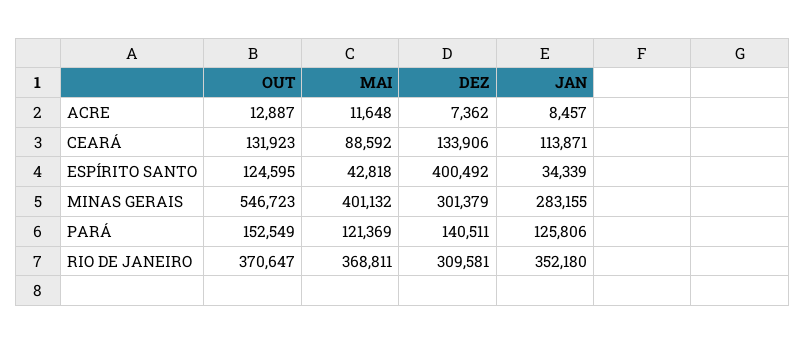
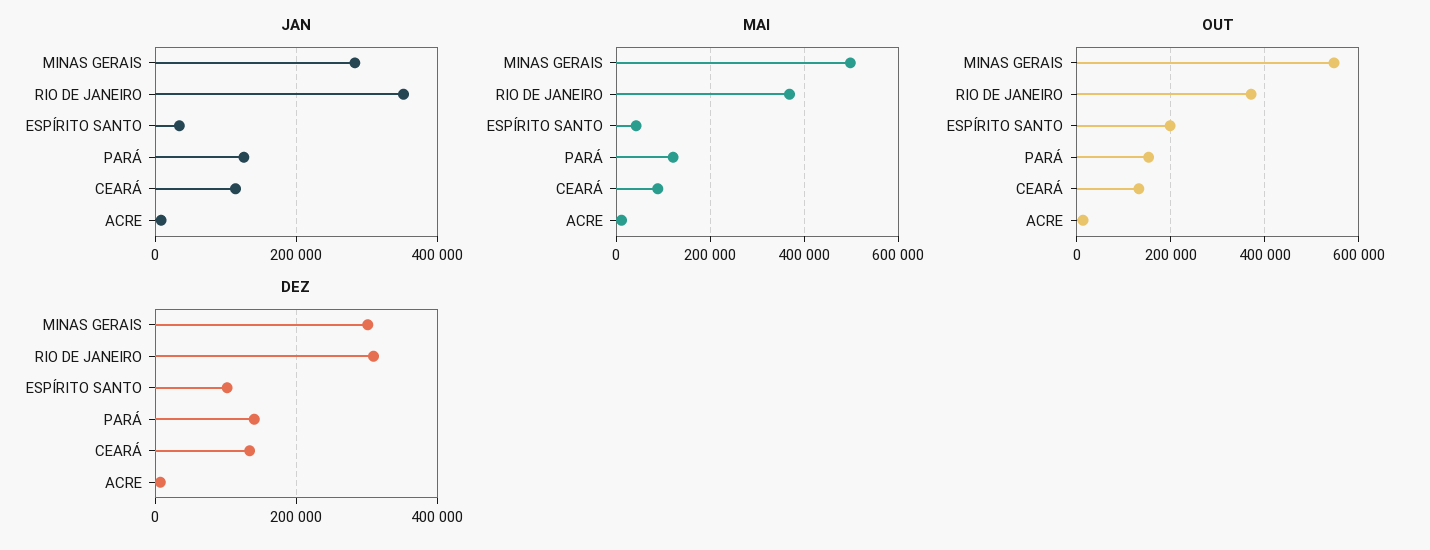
  {
    "OUT": {
      "ACRE": 12887,
      "CEARÁ": 131923,
-     "ESPÍRITO SANTO": 124595,
+     "ESPÍRITO SANTO": 200000,
      "MINAS GERAIS": 546723,
      "PARÁ": 152549,
      "RIO DE JANEIRO": 370647
    },
    "MAI": {
      "ACRE": 11648,
      "CEARÁ": 88592,
      "ESPÍRITO SANTO": 42818,
-     "MINAS GERAIS": 401132,
+     "MINAS GERAIS": 500000,
      "PARÁ": 121369,
      "RIO DE JANEIRO": 368811
    },
    "DEZ": {
      "ACRE": 7362,
      "CEARÁ": 133906,
-     "ESPÍRITO SANTO": 400492,
+     "ESPÍRITO SANTO": 100000,
      "MINAS GERAIS": 301379,
      "PARÁ": 140511,
      "RIO DE JANEIRO": 309581
    },
    "JAN": {
      "ACRE": 8457,
      "CEARÁ": 113871,
      "ESPÍRITO SANTO": 34339,
      "MINAS GERAIS": 283155,
      "PARÁ": 125806,
      "RIO DE JANEIRO": 352180
    }
  }

